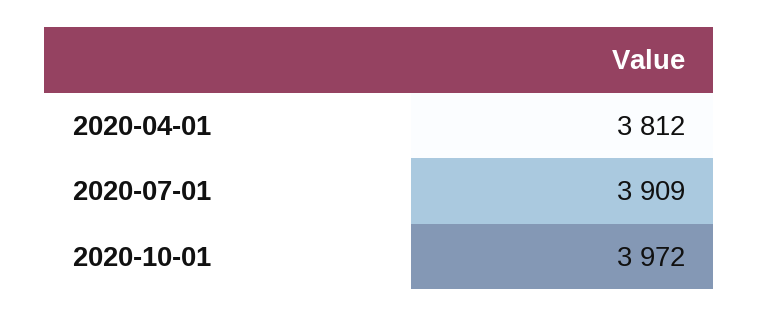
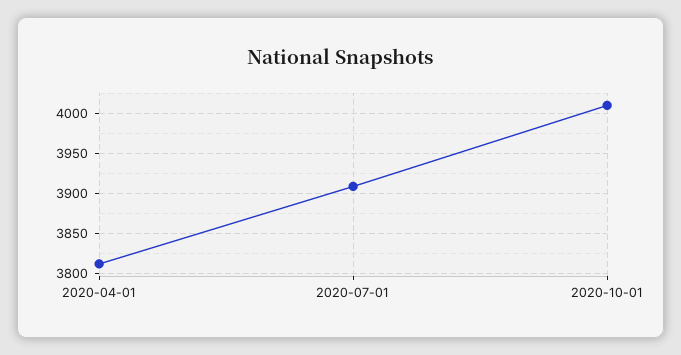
  {
    "2020-04-01": 3812,
    "2020-07-01": 3909,
-   "2020-10-01": 3972
+   "2020-10-01": 4010
  }

